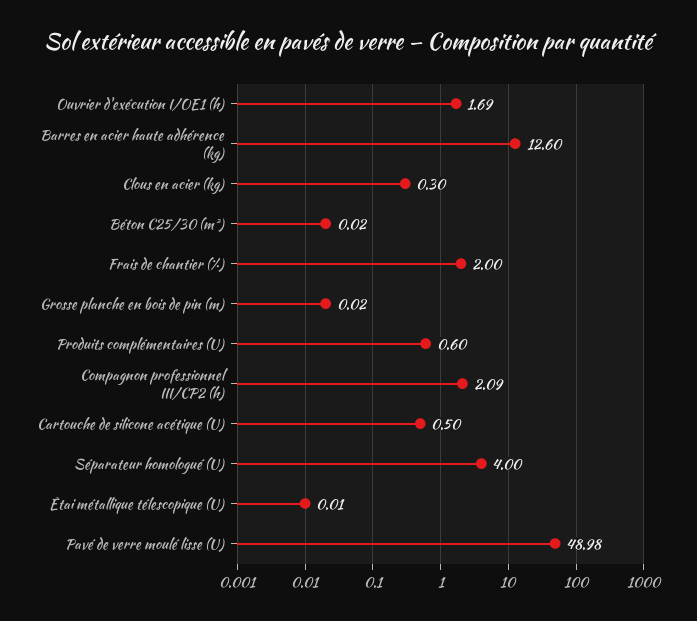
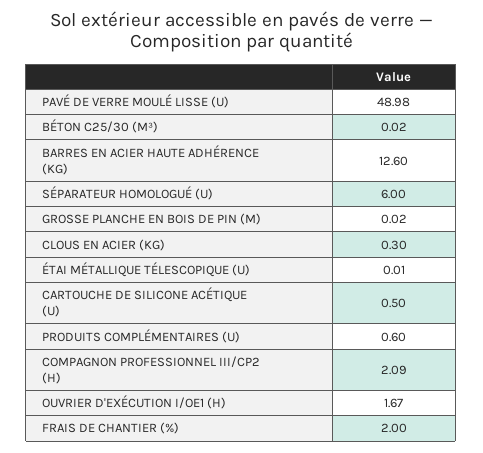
  {
-   "Ouvrier d'exécution I/OE1 (h)": 1.69,
+   "Ouvrier d'exécution I/OE1 (h)": 1.67,
    "Barres en acier haute adhérence (kg)": 12.6,
    "Clous en acier (kg)": 0.3,
    "Béton C25/30 (m³)": 0.02,
    "Frais de chantier (%)": 2,
    "Grosse planche en bois de pin (m)": 0.02,
    "Produits complémentaires (U)": 0.6,
    "Compagnon professionnel III/CP2 (h)": 2.09,
    "Cartouche de silicone acétique (U)": 0.5,
-   "Séparateur homologué (U)": 4,
+   "Séparateur homologué (U)": 6,
    "Étai métallique télescopique (U)": 0.01,
    "Pavé de verre moulé lisse (U)": 48.98
  }

